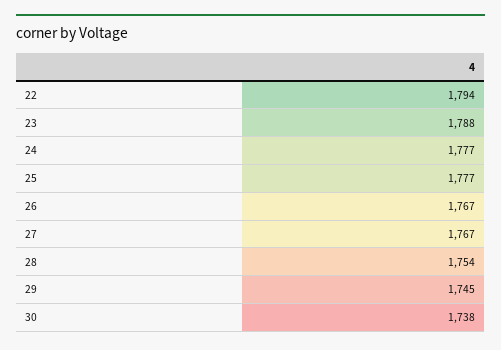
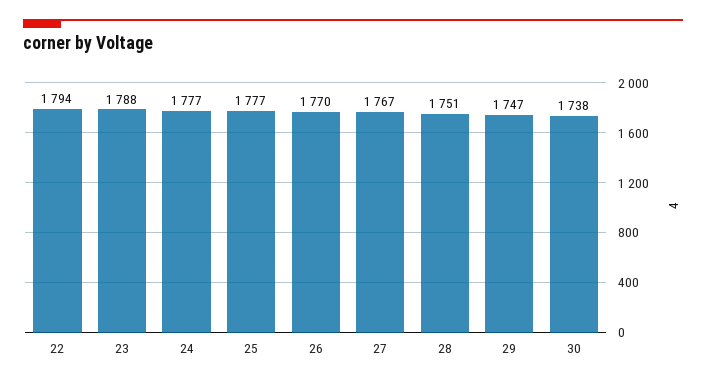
  {
    "22": 1794,
    "23": 1788,
    "24": 1777,
    "25": 1777,
-   "26": 1767,
+   "26": 1770,
    "27": 1767,
-   "28": 1754,
+   "28": 1751,
-   "29": 1745,
+   "29": 1747,
    "30": 1738
  }

